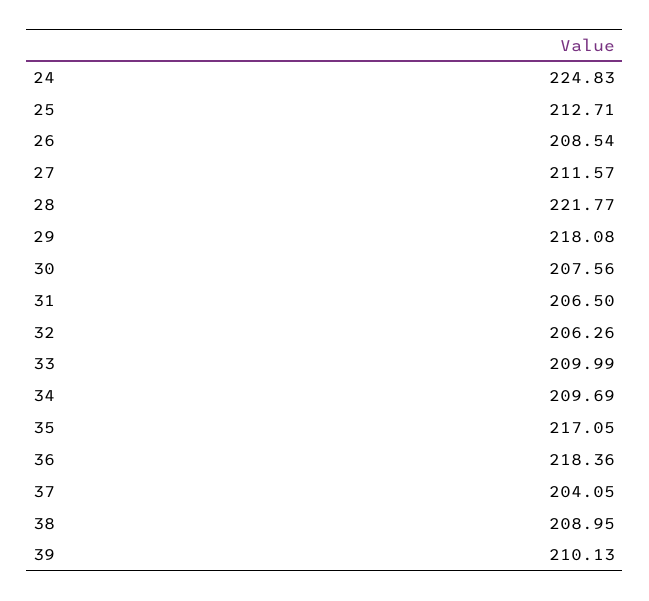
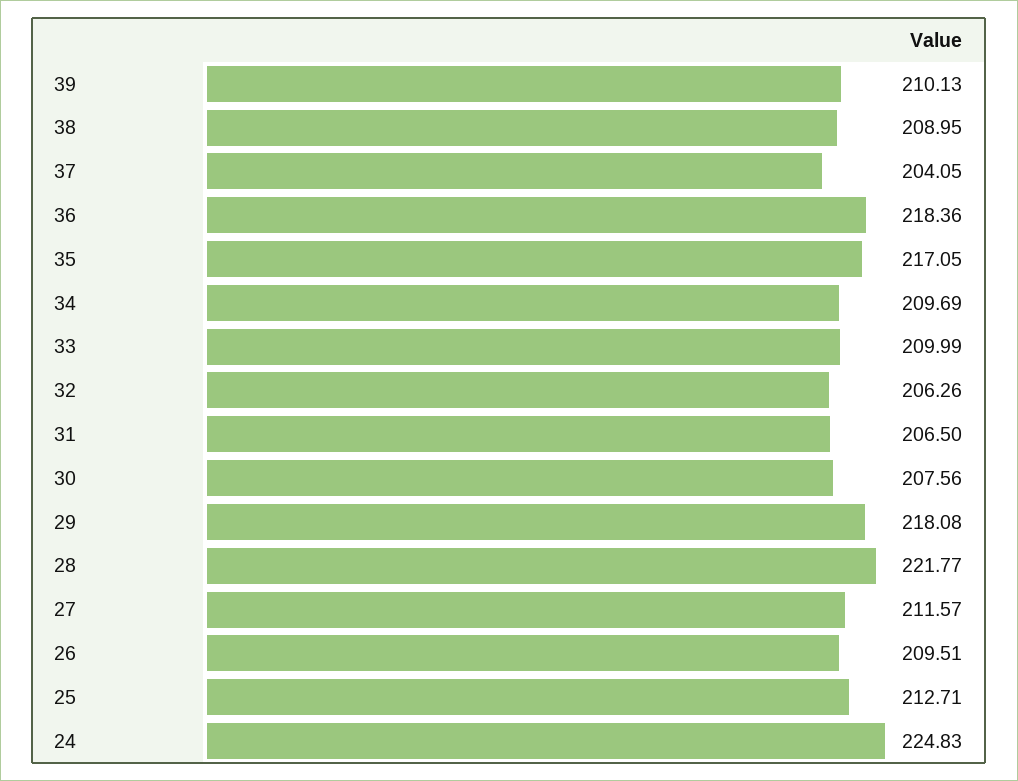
  {
    "24": 224.83,
    "25": 212.71,
-   "26": 208.54,
+   "26": 209.51,
    "27": 211.57,
    "28": 221.77,
    "29": 218.08,
    "30": 207.56,
    "31": 206.5,
    "32": 206.26,
    "33": 209.99,
    "34": 209.69,
    "35": 217.05,
    "36": 218.36,
    "37": 204.05,
    "38": 208.95,
    "39": 210.13
  }

